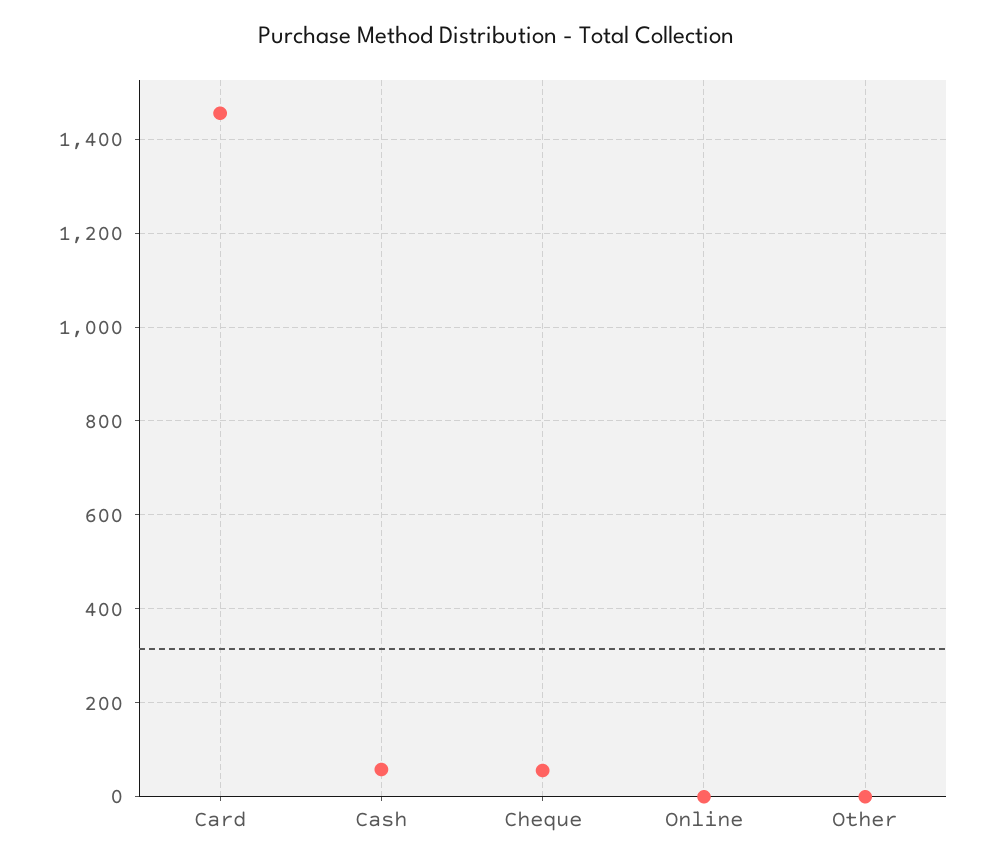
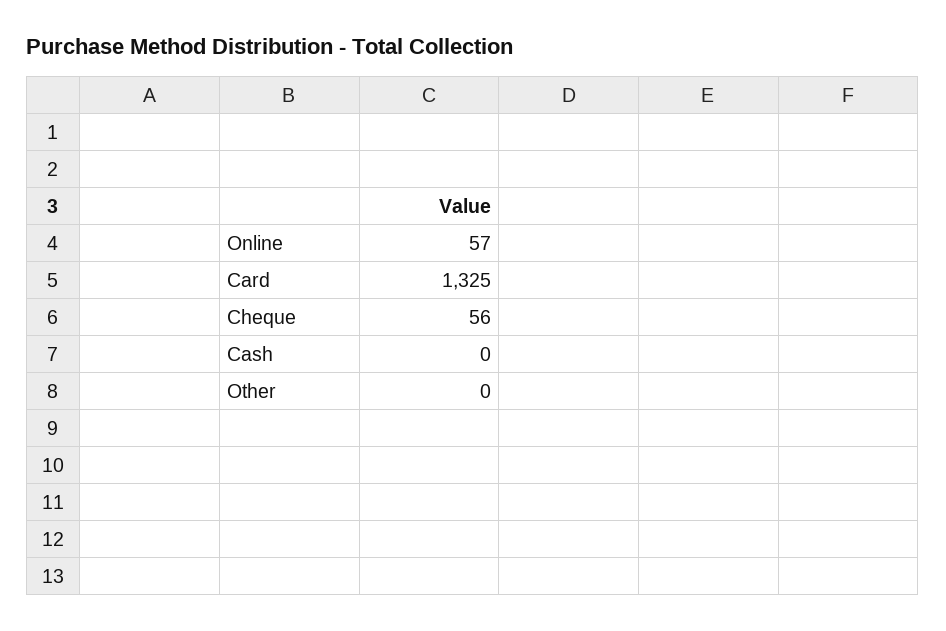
  {
-   "Card": 1460,
+   "Card": 1325,
-   "Cash": 60,
+   "Cash": 0,
    "Cheque": 56,
-   "Online": 0,
+   "Online": 57,
    "Other": 0
  }

